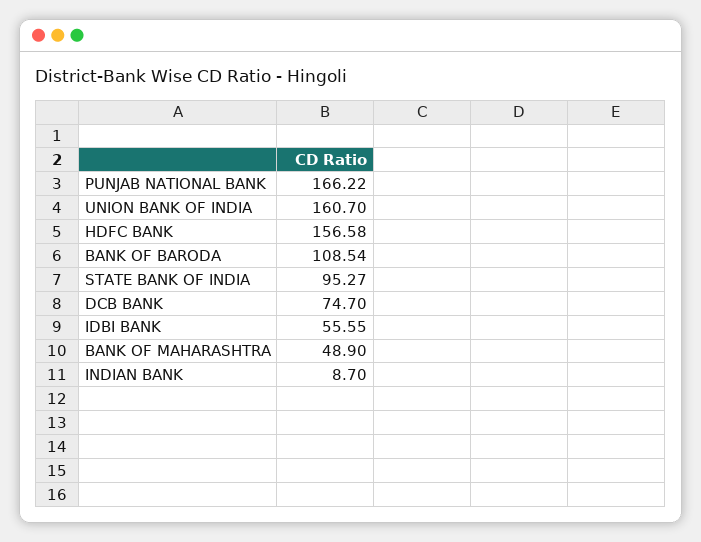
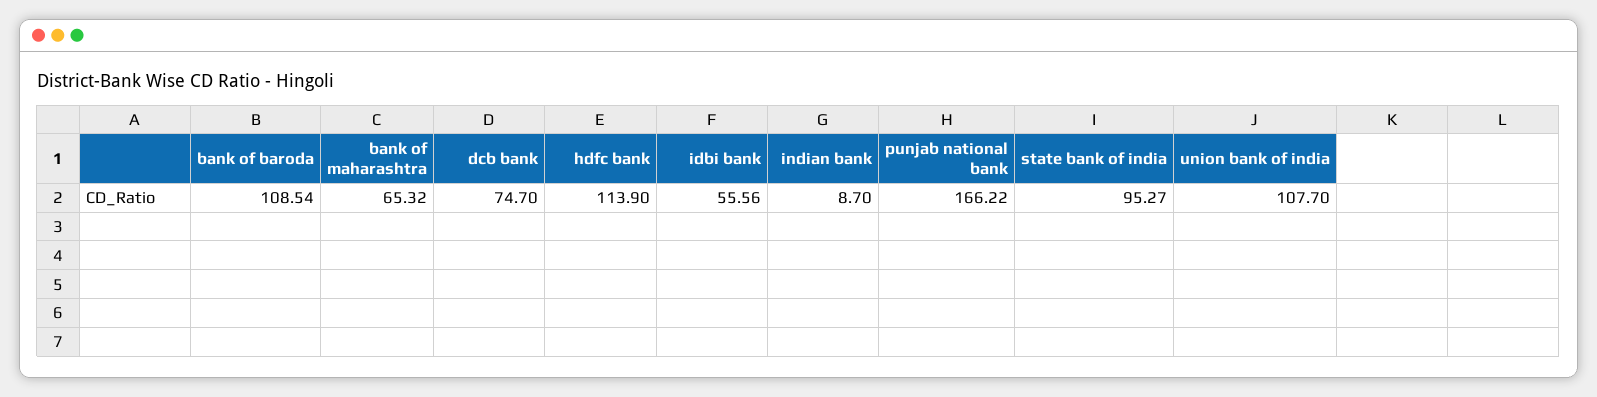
  {
    "PUNJAB NATIONAL BANK": 166.22,
-   "UNION BANK OF INDIA": 160.7,
+   "UNION BANK OF INDIA": 107.7,
-   "HDFC BANK": 156.58,
+   "HDFC BANK": 113.9,
    "BANK OF BARODA": 108.54,
    "STATE BANK OF INDIA": 95.27,
    "DCB BANK": 74.7,
-   "IDBI BANK": 55.55,
+   "IDBI BANK": 55.56,
-   "BANK OF MAHARASHTRA": 48.9,
+   "BANK OF MAHARASHTRA": 65.32,
    "INDIAN BANK": 8.7
  }

